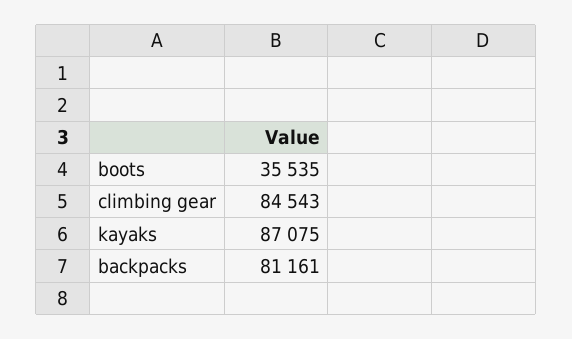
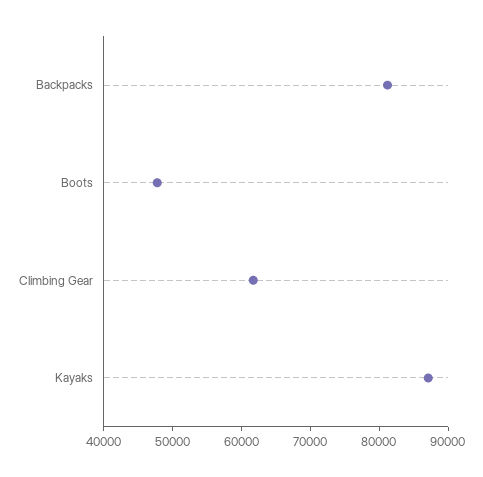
  {
-   "boots": 35535,
+   "boots": 48000,
-   "climbing gear": 84543,
+   "climbing gear": 62000,
    "kayaks": 87075,
    "backpacks": 81161
  }

